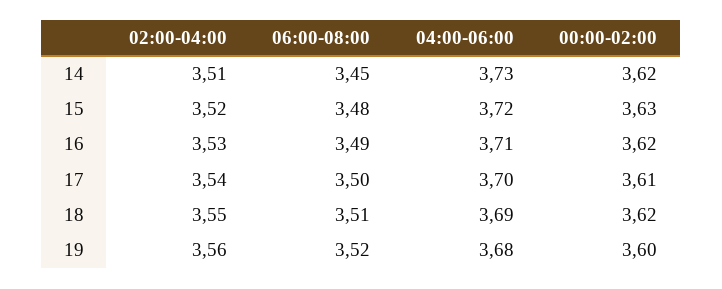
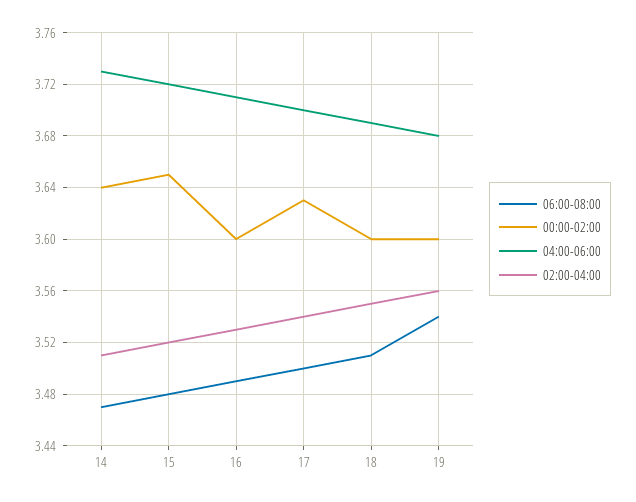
  {
    "02:00-04:00": {
      "14": 3.51,
      "15": 3.52,
      "16": 3.53,
      "17": 3.54,
      "18": 3.55,
      "19": 3.56
    },
    "06:00-08:00": {
-     "14": 3.45,
+     "14": 3.47,
      "15": 3.48,
      "16": 3.49,
      "17": 3.5,
      "18": 3.51,
-     "19": 3.52
+     "19": 3.54
    },
    "04:00-06:00": {
      "14": 3.73,
      "15": 3.72,
      "16": 3.71,
      "17": 3.7,
      "18": 3.69,
      "19": 3.68
    },
    "00:00-02:00": {
-     "14": 3.62,
+     "14": 3.64,
-     "15": 3.63,
+     "15": 3.65,
-     "16": 3.62,
+     "16": 3.6,
-     "17": 3.61,
+     "17": 3.63,
-     "18": 3.62,
+     "18": 3.6,
      "19": 3.6
    }
  }

